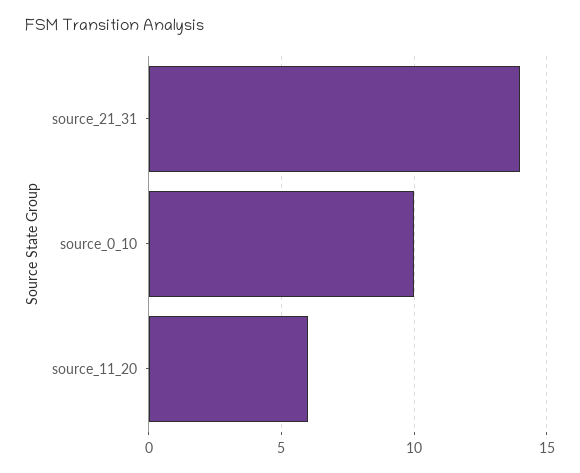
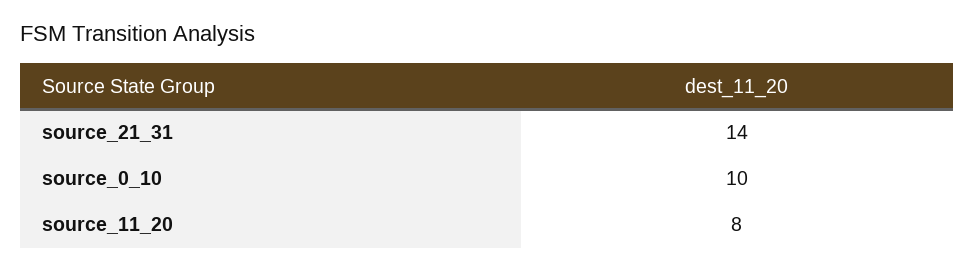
  {
    "source_21_31": 14,
    "source_0_10": 10,
-   "source_11_20": 6
+   "source_11_20": 8
  }

